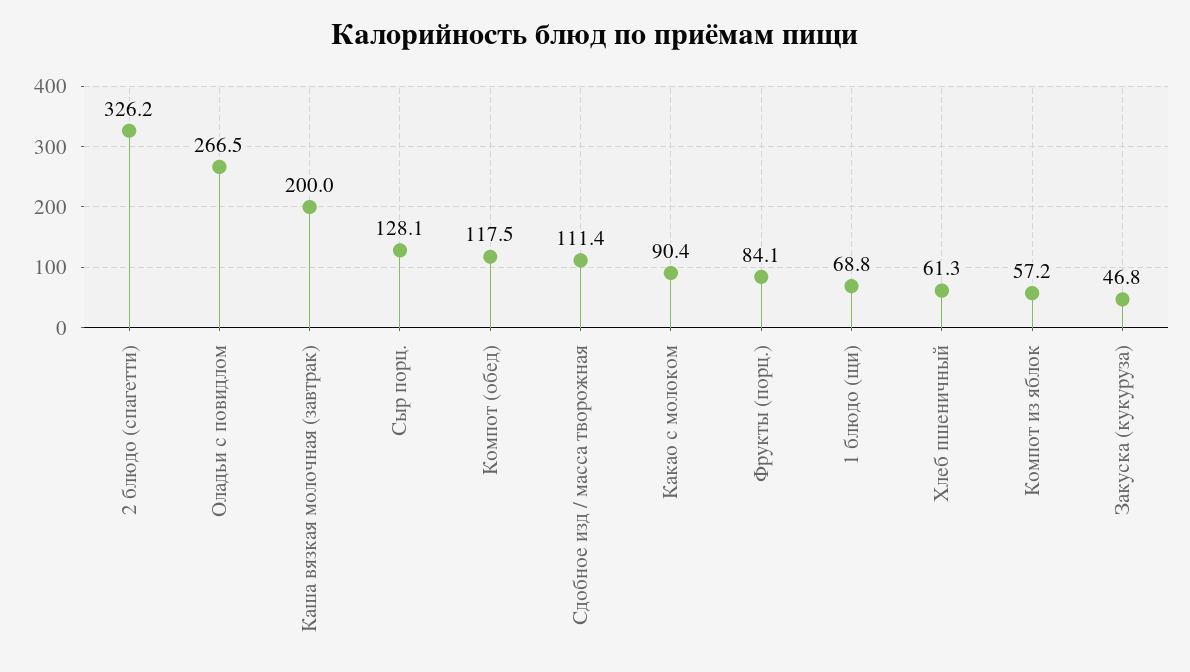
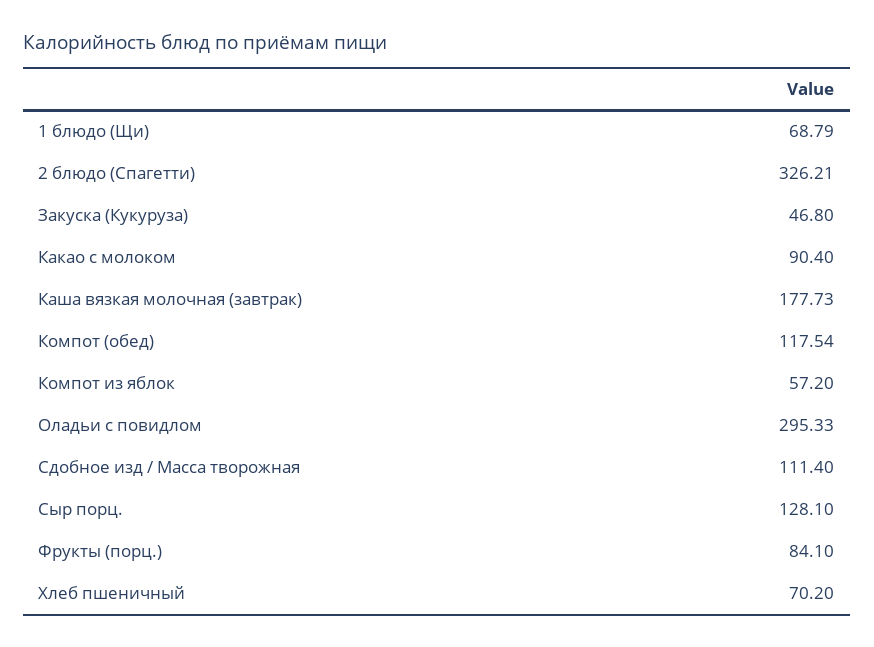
  {
    "2 блюдо (спагетти)": 326.21,
-   "Оладьи с повидлом": 266.5,
+   "Оладьи с повидлом": 295.33,
-   "Каша вязкая молочная (завтрак)": 200,
+   "Каша вязкая молочная (завтрак)": 177.73,
    "Сыр порц.": 128.1,
    "Компот (обед)": 117.54,
    "Сдобное изд / масса творожная": 111.4,
    "Какао с молоком": 90.4,
    "Фрукты (порц.)": 84.1,
    "1 блюдо (щи)": 68.79,
-   "Хлеб пшеничный": 61.3,
+   "Хлеб пшеничный": 70.2,
    "Компот из яблок": 57.2,
    "Закуска (кукуруза)": 46.8
  }

